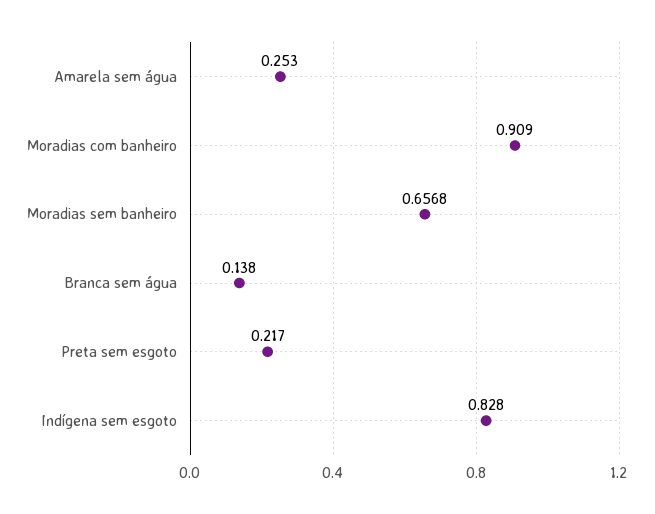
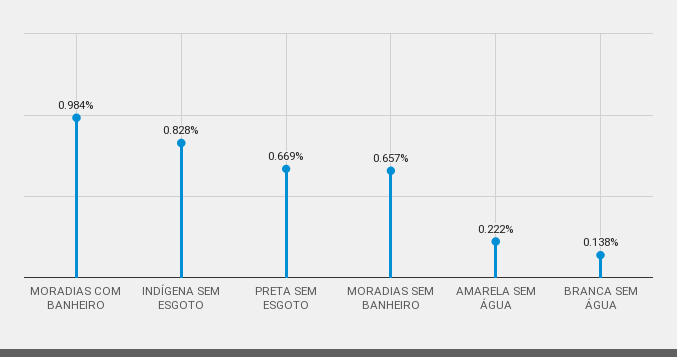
  {
-   "Amarela sem água": 0.253,
+   "Amarela sem água": 0.222,
-   "Moradias com banheiro": 0.909,
+   "Moradias com banheiro": 0.984,
    "Moradias sem banheiro": 0.6568,
    "Branca sem água": 0.138,
-   "Preta sem esgoto": 0.217,
+   "Preta sem esgoto": 0.669,
    "Indígena sem esgoto": 0.828
  }

